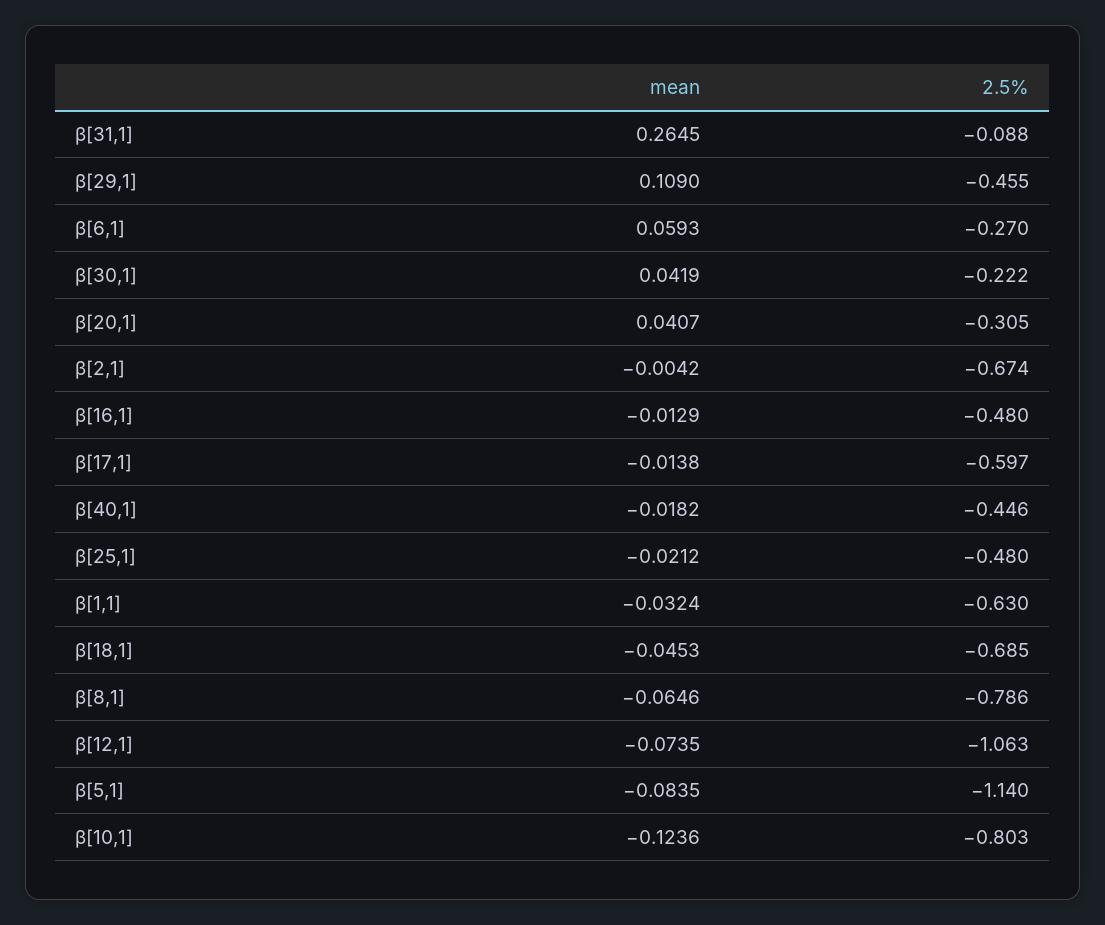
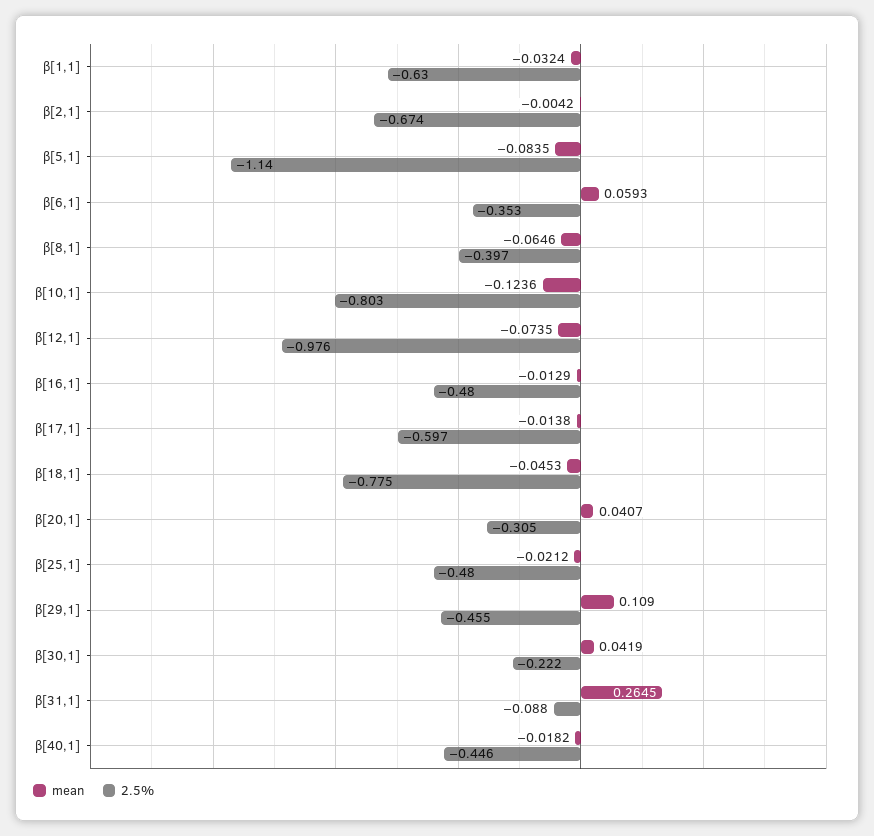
  {
    "mean": {
      "β[31,1]": 0.2645,
      "β[29,1]": 0.109,
      "β[6,1]": 0.0593,
      "β[30,1]": 0.0419,
      "β[20,1]": 0.0407,
      "β[2,1]": -0.0042,
      "β[16,1]": -0.0129,
      "β[17,1]": -0.0138,
      "β[40,1]": -0.0182,
      "β[25,1]": -0.0212,
      "β[1,1]": -0.0324,
      "β[18,1]": -0.0453,
      "β[8,1]": -0.0646,
      "β[12,1]": -0.0735,
      "β[5,1]": -0.0835,
      "β[10,1]": -0.1236
    },
    "2.5%": {
      "β[31,1]": -0.088,
      "β[29,1]": -0.455,
-     "β[6,1]": -0.27,
+     "β[6,1]": -0.353,
      "β[30,1]": -0.222,
      "β[20,1]": -0.305,
      "β[2,1]": -0.674,
      "β[16,1]": -0.48,
      "β[17,1]": -0.597,
      "β[40,1]": -0.446,
      "β[25,1]": -0.48,
      "β[1,1]": -0.63,
-     "β[18,1]": -0.685,
+     "β[18,1]": -0.775,
-     "β[8,1]": -0.786,
+     "β[8,1]": -0.397,
-     "β[12,1]": -1.063,
+     "β[12,1]": -0.976,
      "β[5,1]": -1.14,
      "β[10,1]": -0.803
    }
  }

